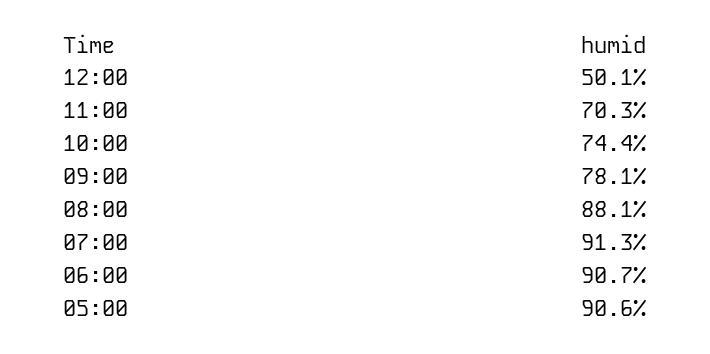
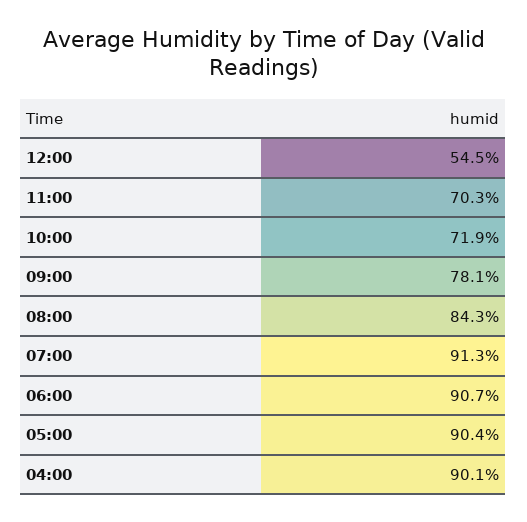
  {
-   "12:00": 50.1,
+   "12:00": 54.5,
    "11:00": 70.3,
-   "10:00": 74.4,
+   "10:00": 71.9,
    "09:00": 78.1,
-   "08:00": 88.1,
+   "08:00": 84.3,
    "07:00": 91.3,
    "06:00": 90.7,
-   "05:00": 90.6
+   "05:00": 90.4,
+   "04:00": 90.1
  }

